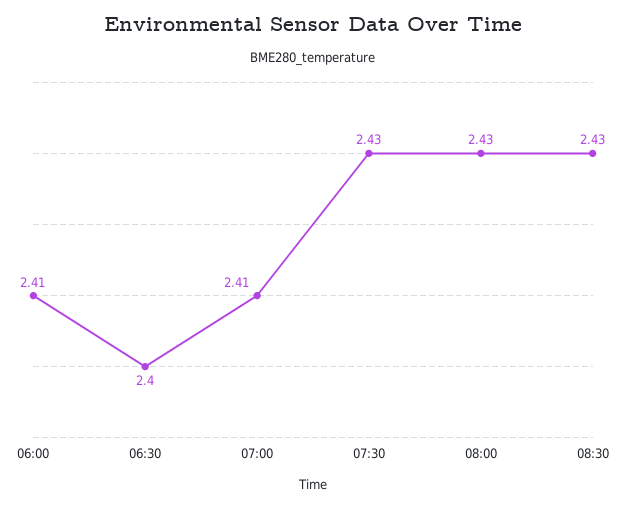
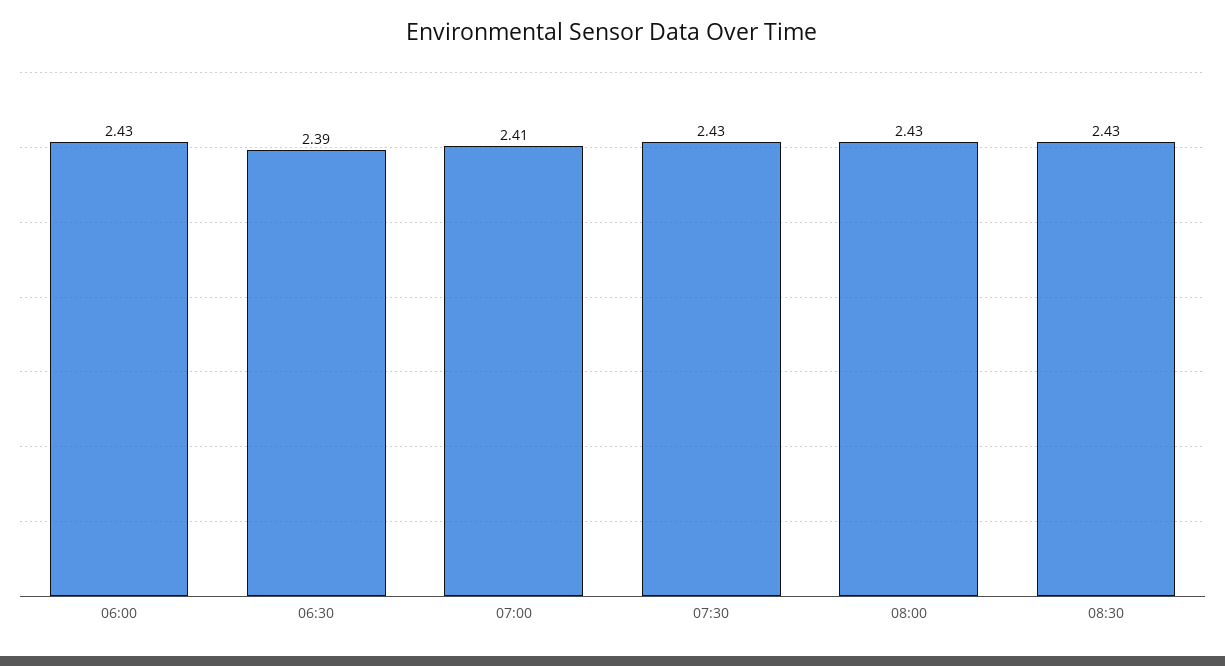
  {
-   "06:00": 2.41,
+   "06:00": 2.43,
-   "06:30": 2.4,
+   "06:30": 2.39,
    "07:00": 2.41,
    "07:30": 2.43,
    "08:00": 2.43,
    "08:30": 2.43
  }

